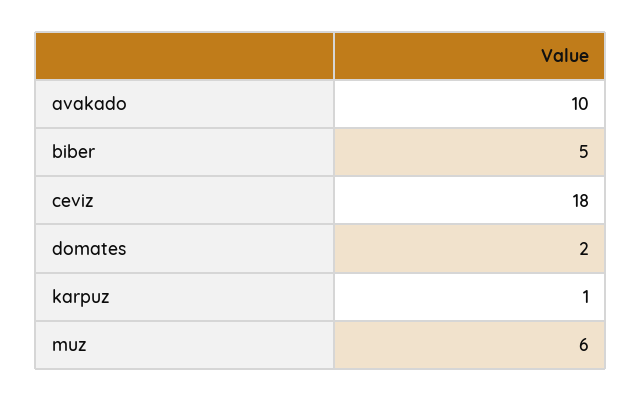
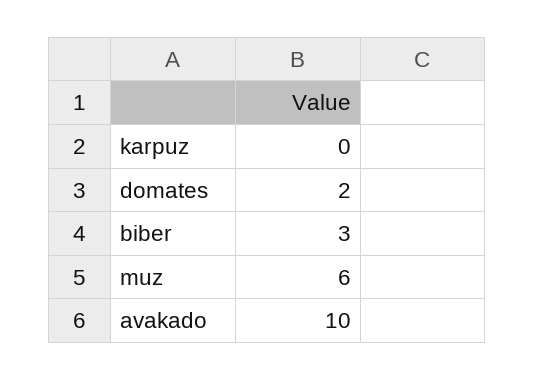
  {
    "avakado": 10,
-   "biber": 5,
+   "biber": 3,
-   "ceviz": 18,
    "domates": 2,
-   "karpuz": 1,
+   "karpuz": 0,
    "muz": 6
  }

